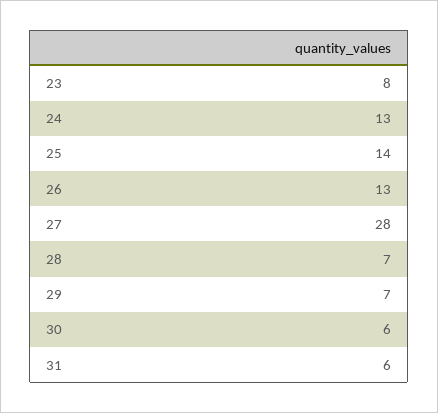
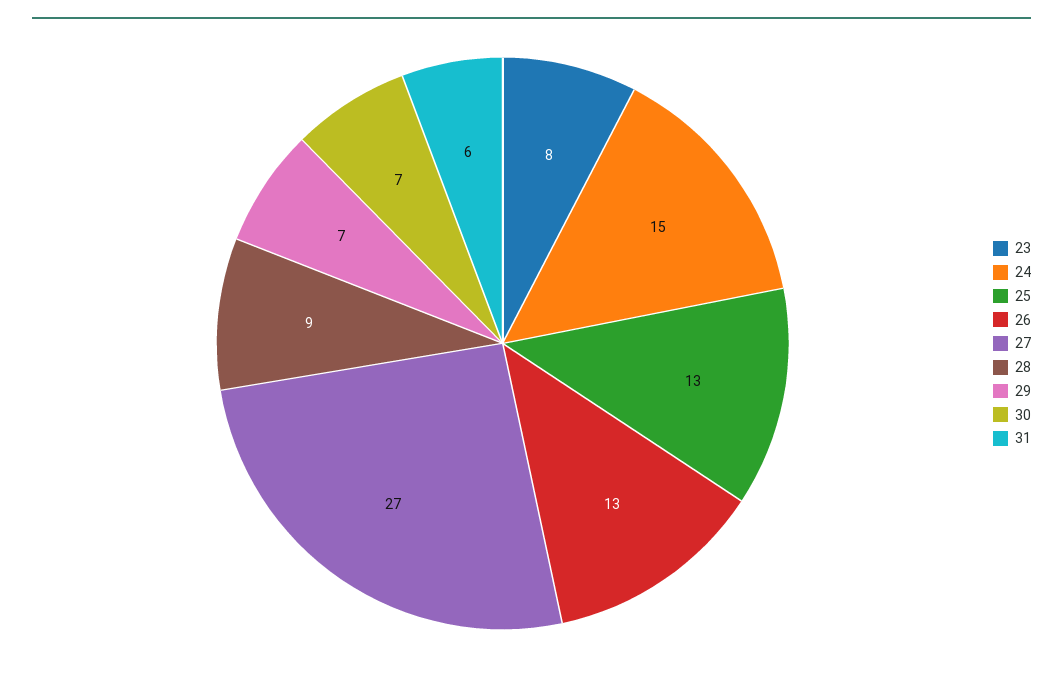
  {
    "23": 8,
-   "24": 13,
+   "24": 15,
-   "25": 14,
+   "25": 13,
    "26": 13,
-   "27": 28,
+   "27": 27,
-   "28": 7,
+   "28": 9,
    "29": 7,
-   "30": 6,
+   "30": 7,
    "31": 6
  }

